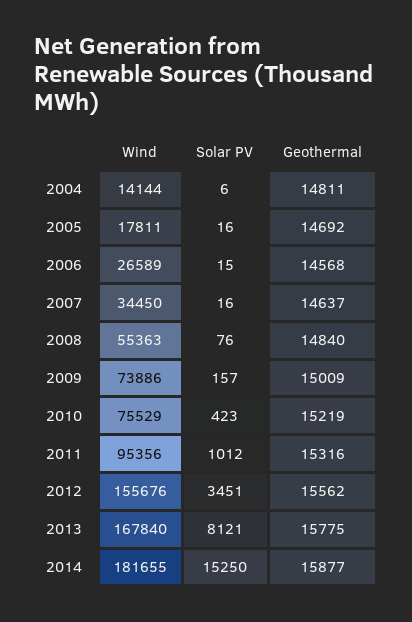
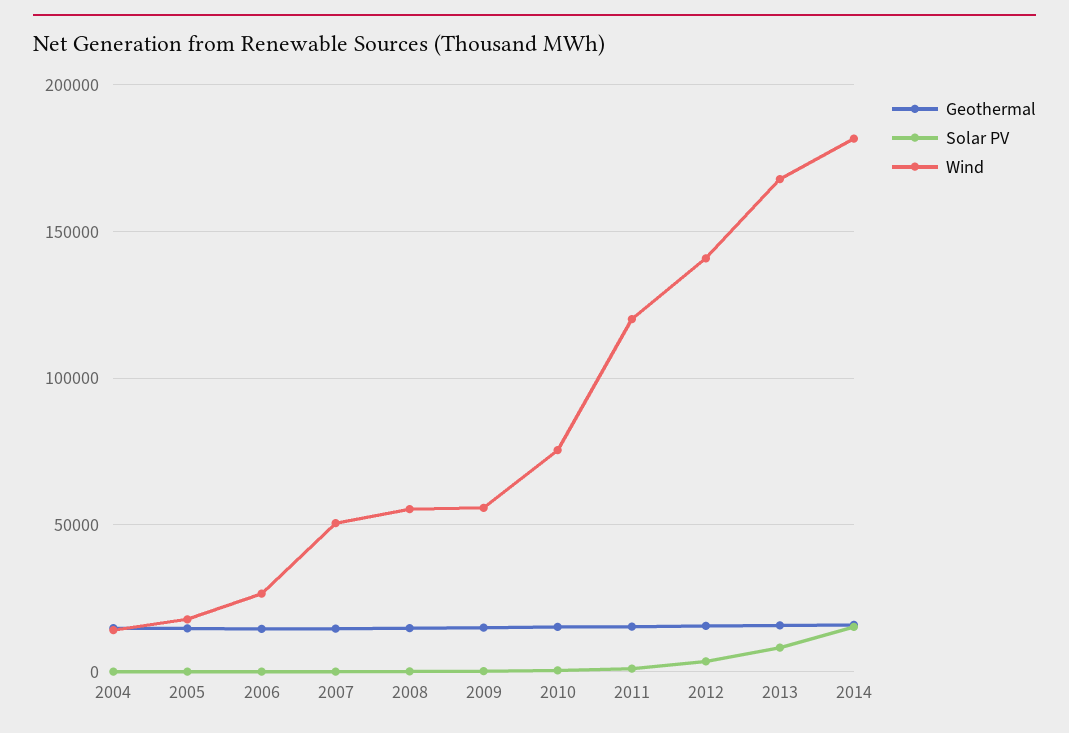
  {
    "Wind": {
      "2004": 14144,
      "2005": 17811,
      "2006": 26589,
-     "2007": 34450,
+     "2007": 50000,
      "2008": 55363,
-     "2009": 73886,
+     "2009": 55000,
      "2010": 75529,
-     "2011": 95356,
+     "2011": 120000,
-     "2012": 155676,
+     "2012": 140000,
      "2013": 167840,
      "2014": 181655
    },
    "Solar PV": {
      "2004": 6,
      "2005": 16,
      "2006": 15,
      "2007": 16,
      "2008": 76,
      "2009": 157,
      "2010": 423,
      "2011": 1012,
      "2012": 3451,
      "2013": 8121,
      "2014": 15250
    },
    "Geothermal": {
      "2004": 14811,
      "2005": 14692,
      "2006": 14568,
      "2007": 14637,
      "2008": 14840,
      "2009": 15009,
      "2010": 15219,
      "2011": 15316,
      "2012": 15562,
      "2013": 15775,
      "2014": 15877
    }
  }

